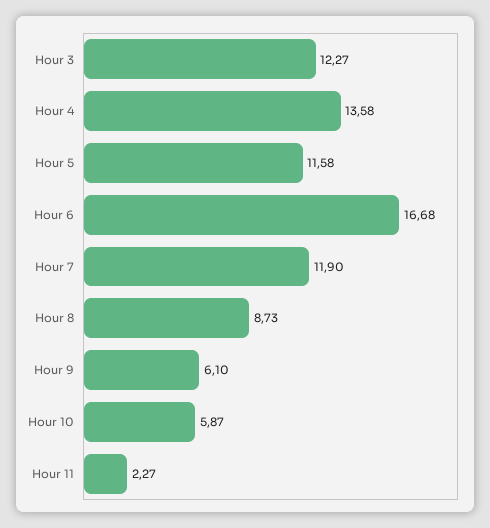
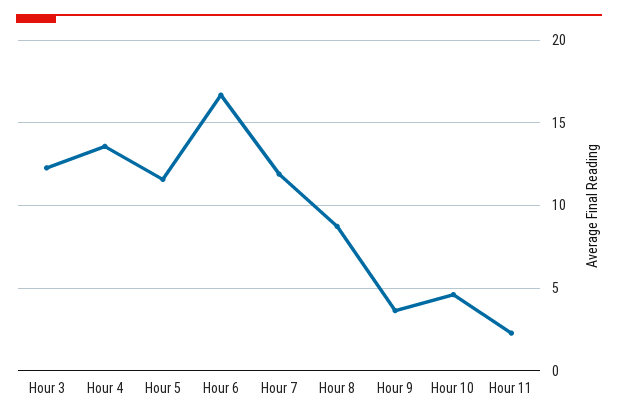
  {
    "Hour 3": 12.27,
    "Hour 4": 13.58,
    "Hour 5": 11.58,
    "Hour 6": 16.68,
    "Hour 7": 11.9,
    "Hour 8": 8.73,
-   "Hour 9": 6.1,
+   "Hour 9": 3.5,
-   "Hour 10": 5.87,
+   "Hour 10": 4.5,
    "Hour 11": 2.27
  }

